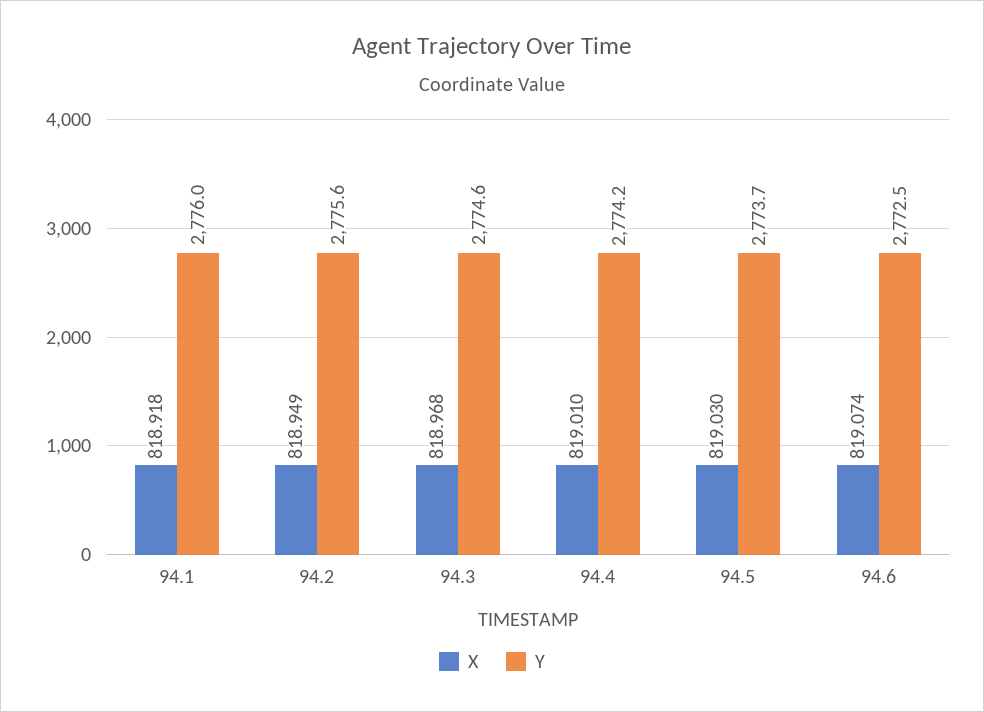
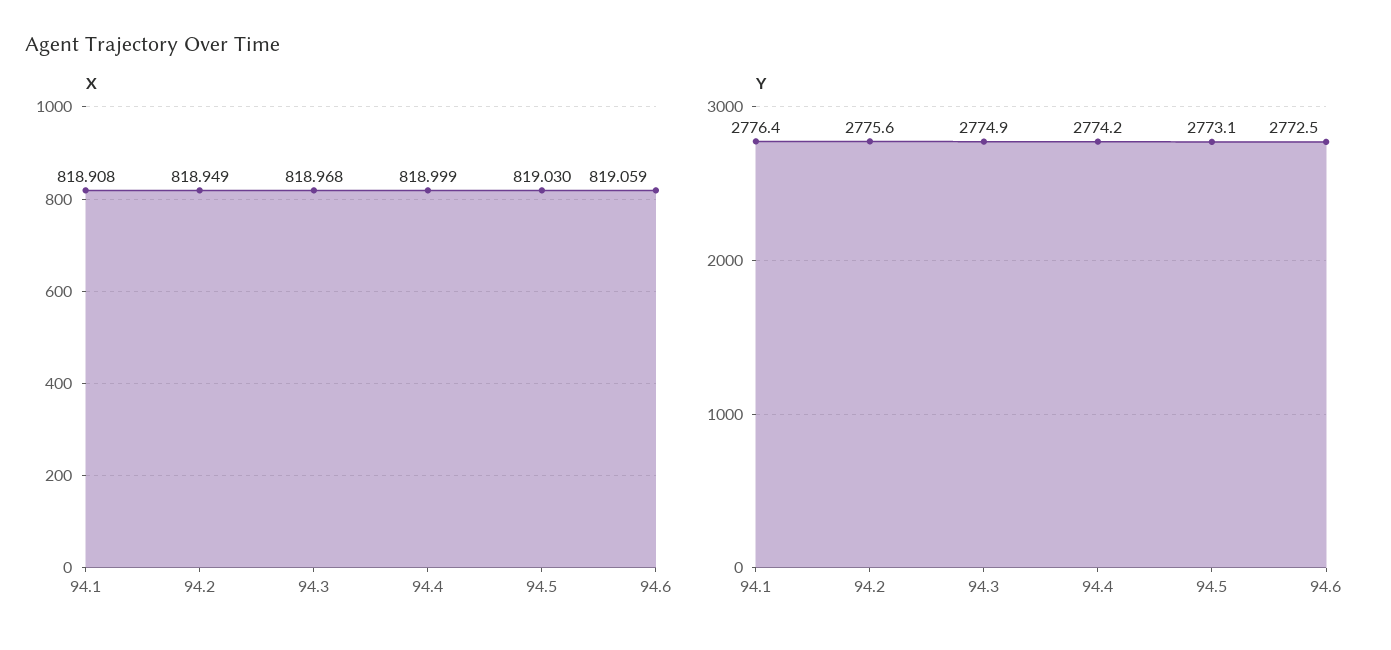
  {
    "X": {
-     "94.1": 818.918,
+     "94.1": 818.908,
      "94.2": 818.949,
      "94.3": 818.968,
-     "94.4": 819.01,
+     "94.4": 818.999,
      "94.5": 819.03,
-     "94.6": 819.074
+     "94.6": 819.059
    },
    "Y": {
-     "94.1": 2776,
+     "94.1": 2776.4,
      "94.2": 2775.6,
-     "94.3": 2774.6,
+     "94.3": 2774.9,
      "94.4": 2774.2,
-     "94.5": 2773.7,
+     "94.5": 2773.1,
      "94.6": 2772.5
    }
  }

